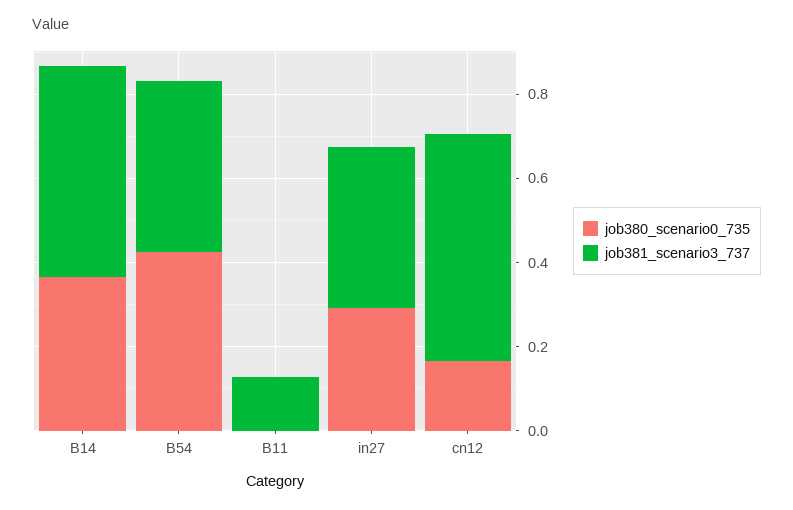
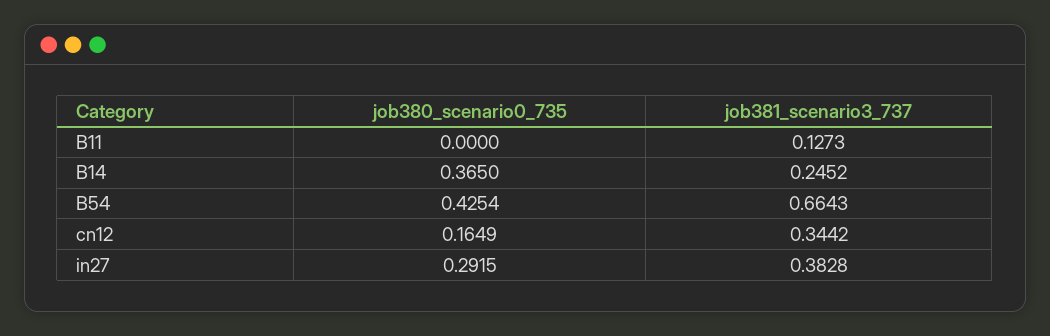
  {
    "job380_scenario0_735": {
      "B14": 0.365,
      "B54": 0.4254,
      "B11": 0,
      "in27": 0.2915,
      "cn12": 0.1649
    },
    "job381_scenario3_737": {
-     "B14": 0.5,
+     "B14": 0.2452,
-     "B54": 0.4,
+     "B54": 0.6643,
      "B11": 0.1273,
      "in27": 0.3828,
-     "cn12": 0.55
+     "cn12": 0.3442
    }
  }

